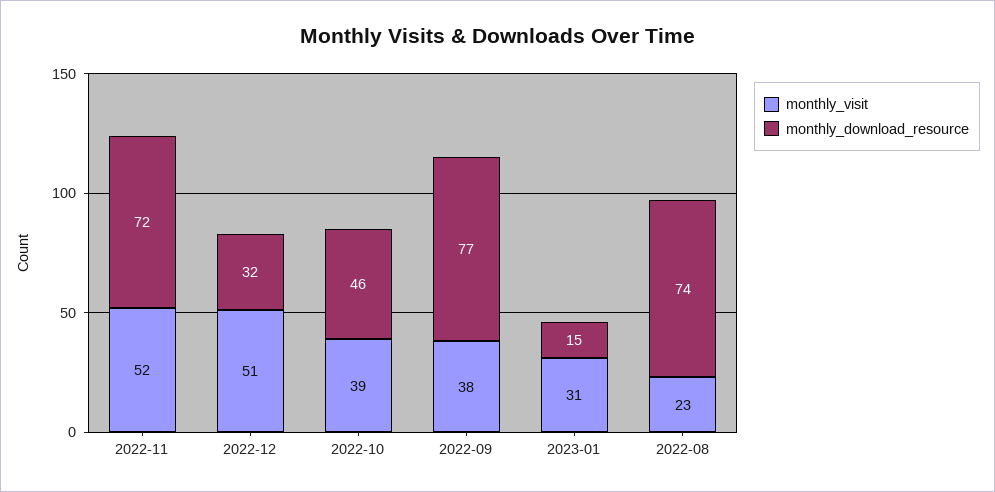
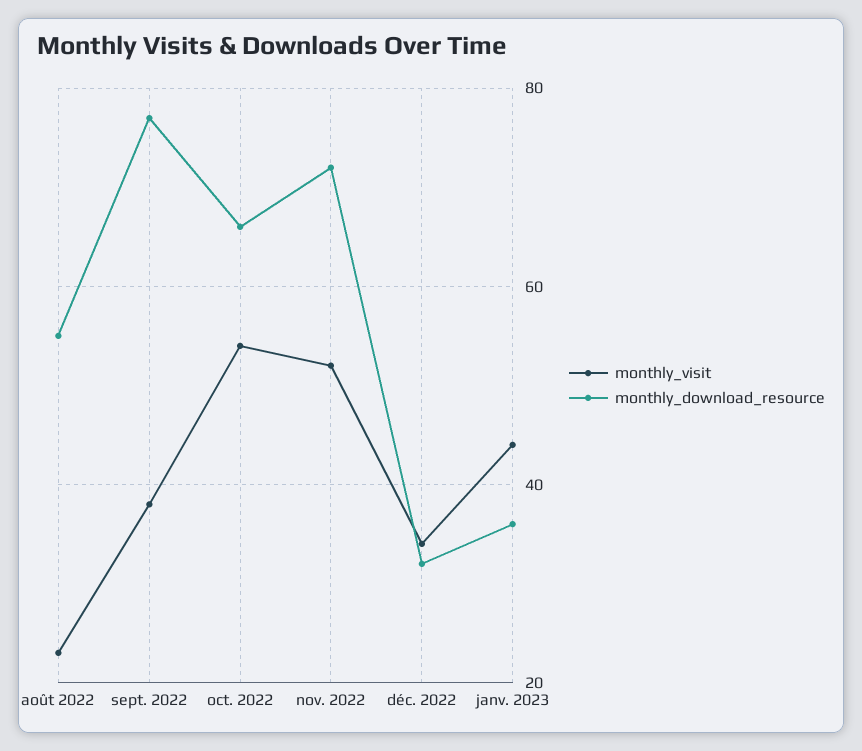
  {
    "monthly_visit": {
      "2022-11": 52,
-     "2022-12": 51,
+     "2022-12": 35,
-     "2022-10": 39,
+     "2022-10": 55,
      "2022-09": 38,
-     "2023-01": 31,
+     "2023-01": 45,
      "2022-08": 23
    },
    "monthly_download_resource": {
      "2022-11": 72,
      "2022-12": 32,
-     "2022-10": 46,
+     "2022-10": 65,
      "2022-09": 77,
-     "2023-01": 15,
+     "2023-01": 35,
-     "2022-08": 74
+     "2022-08": 55
    }
  }

